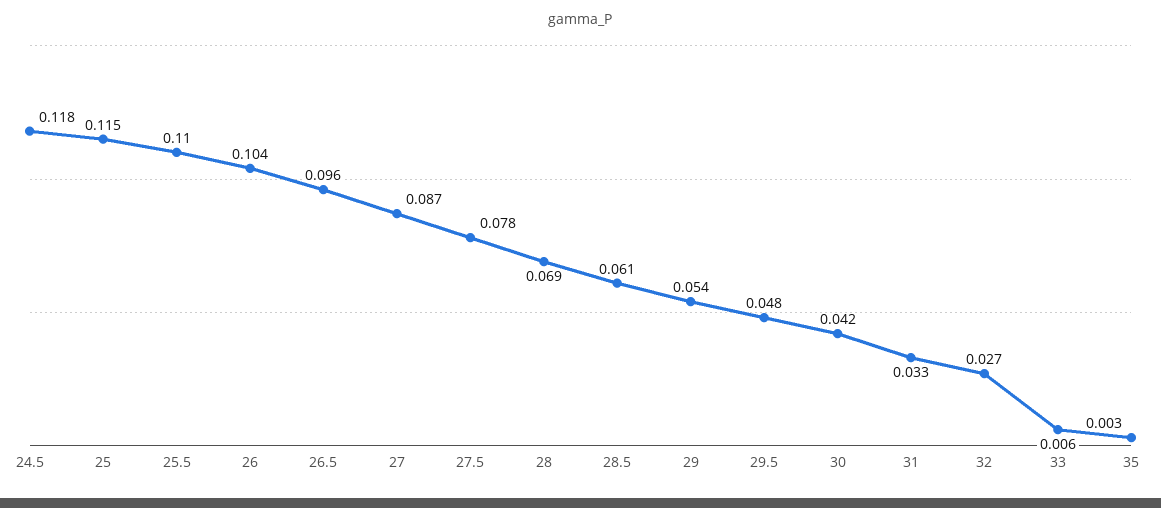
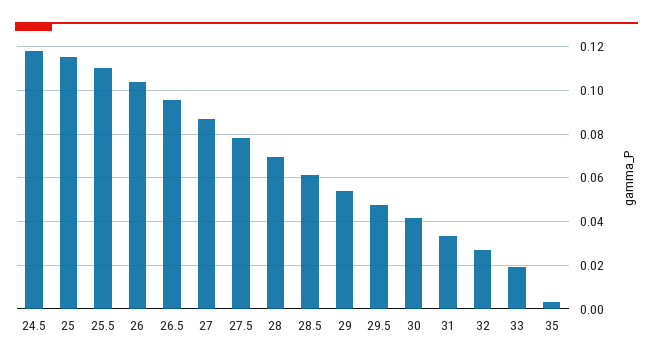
  {
    "24.5": 0.118,
    "25": 0.115,
    "25.5": 0.11,
    "26": 0.104,
    "26.5": 0.096,
    "27": 0.087,
    "27.5": 0.078,
    "28": 0.069,
    "28.5": 0.061,
    "29": 0.054,
    "29.5": 0.048,
    "30": 0.042,
    "31": 0.033,
    "32": 0.027,
-   "33": 0.006,
+   "33": 0.02,
    "35": 0.003
  }

